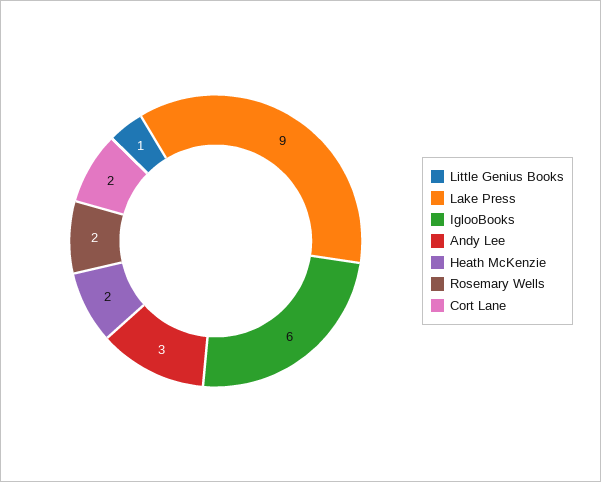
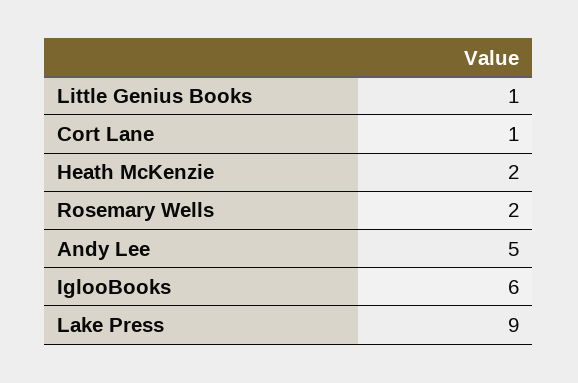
  {
    "Little Genius Books": 1,
    "Lake Press": 9,
    "IglooBooks": 6,
-   "Andy Lee": 3,
+   "Andy Lee": 5,
    "Heath McKenzie": 2,
    "Rosemary Wells": 2,
-   "Cort Lane": 2
+   "Cort Lane": 1
  }

